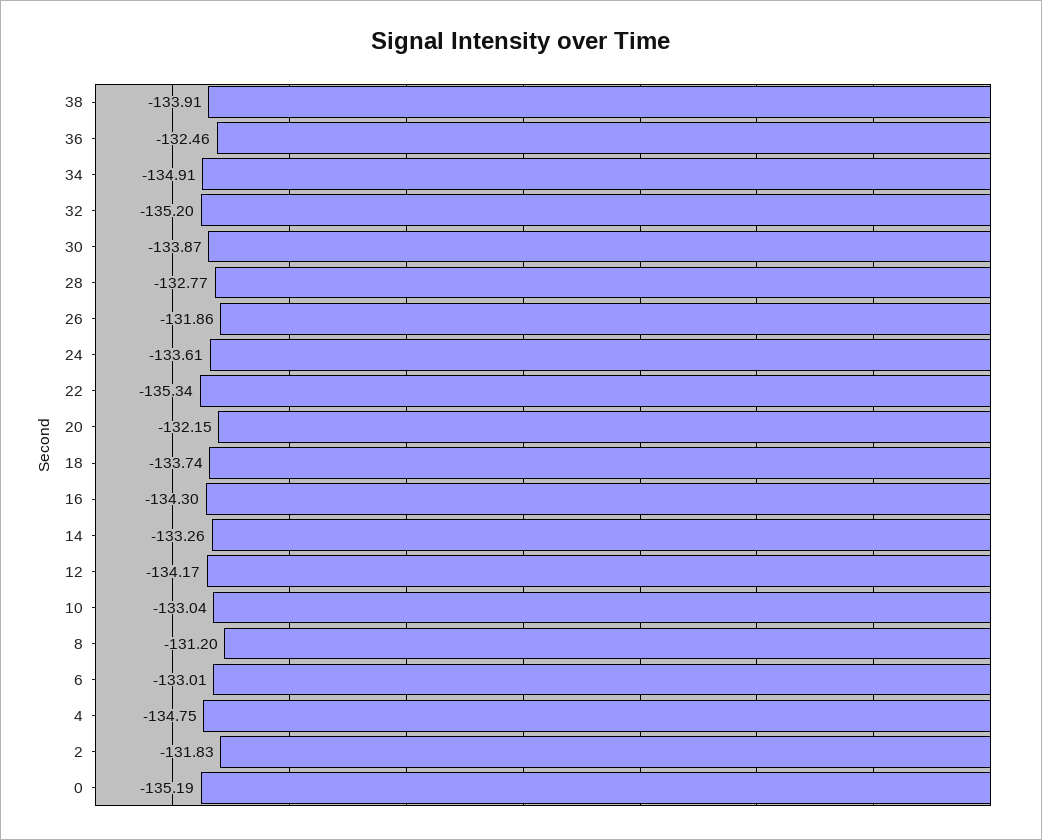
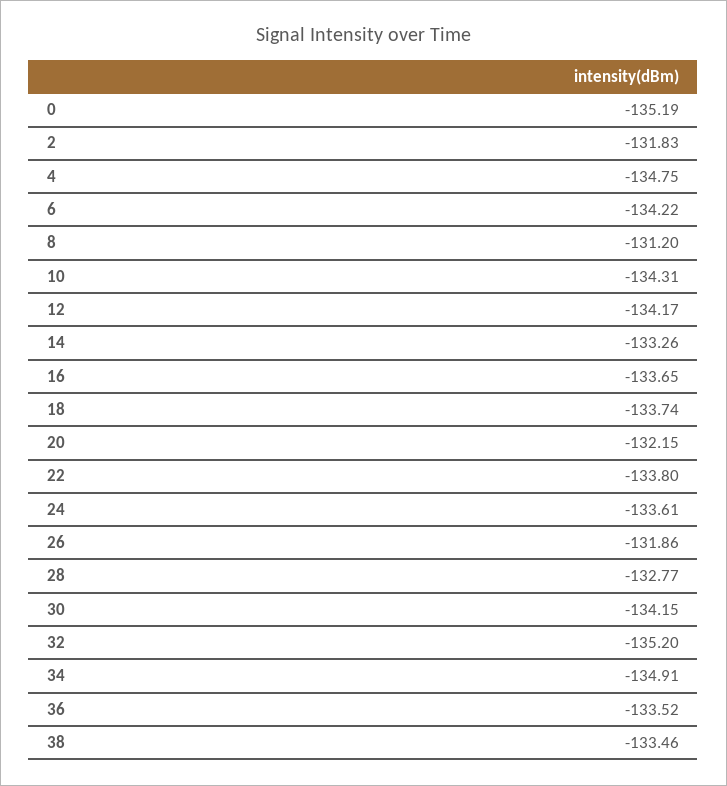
  {
-   "38": -133.91,
+   "38": -133.46,
-   "36": -132.46,
+   "36": -133.52,
    "34": -134.91,
    "32": -135.2,
-   "30": -133.87,
+   "30": -134.15,
    "28": -132.77,
    "26": -131.86,
    "24": -133.61,
-   "22": -135.34,
+   "22": -133.8,
    "20": -132.15,
    "18": -133.74,
-   "16": -134.3,
+   "16": -133.65,
    "14": -133.26,
    "12": -134.17,
-   "10": -133.04,
+   "10": -134.31,
    "8": -131.2,
-   "6": -133.01,
+   "6": -134.22,
    "4": -134.75,
    "2": -131.83,
    "0": -135.19
  }

